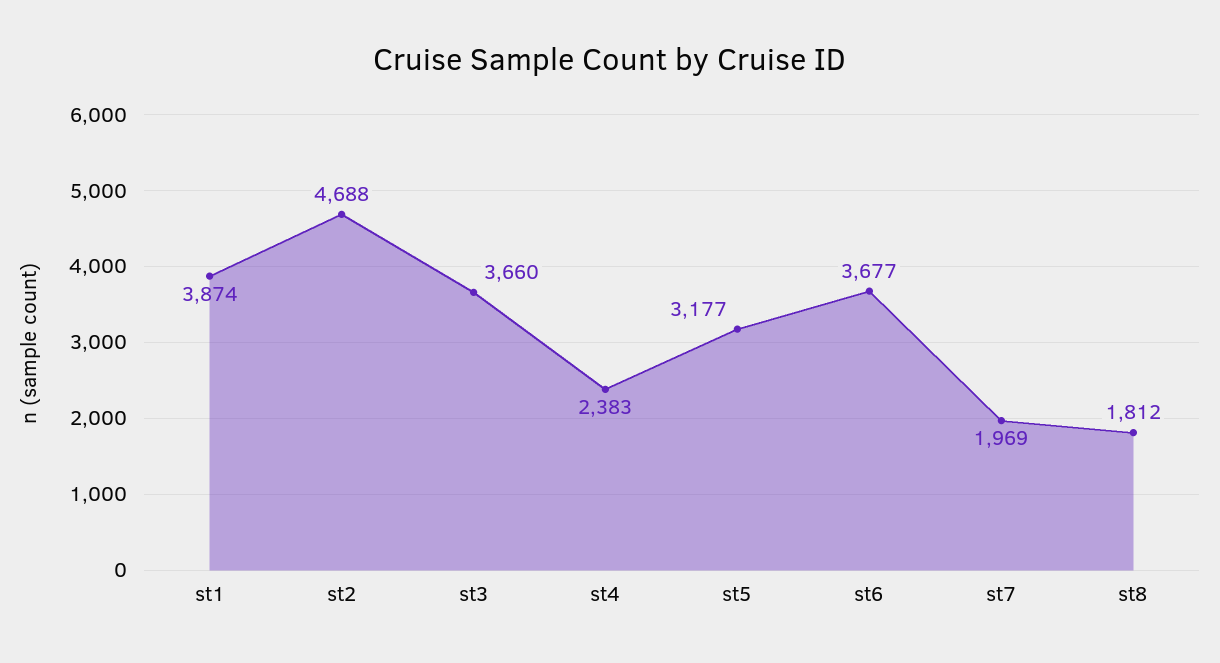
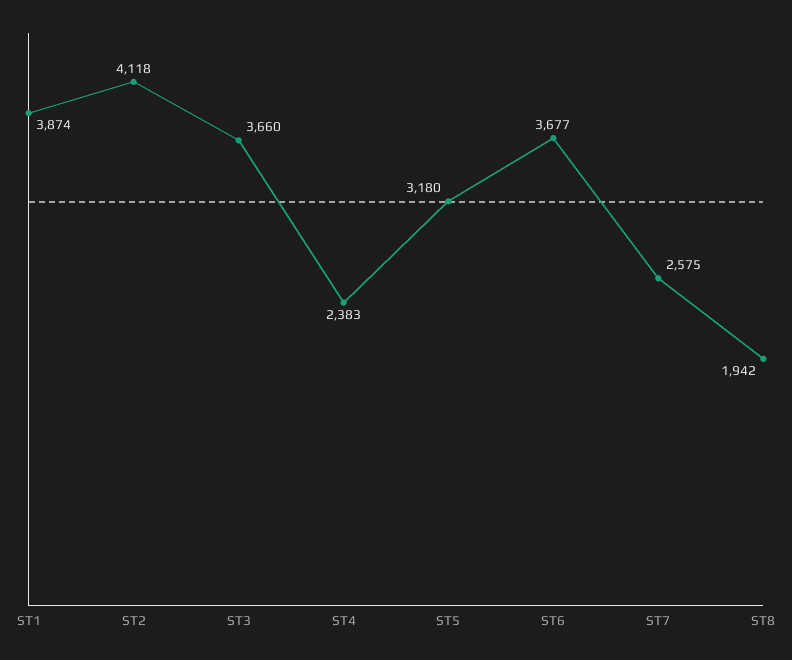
  {
    "st1": 3874,
-   "st2": 4688,
+   "st2": 4118,
    "st3": 3660,
    "st4": 2383,
-   "st5": 3177,
+   "st5": 3180,
    "st6": 3677,
-   "st7": 1969,
+   "st7": 2575,
-   "st8": 1812
+   "st8": 1942
  }

